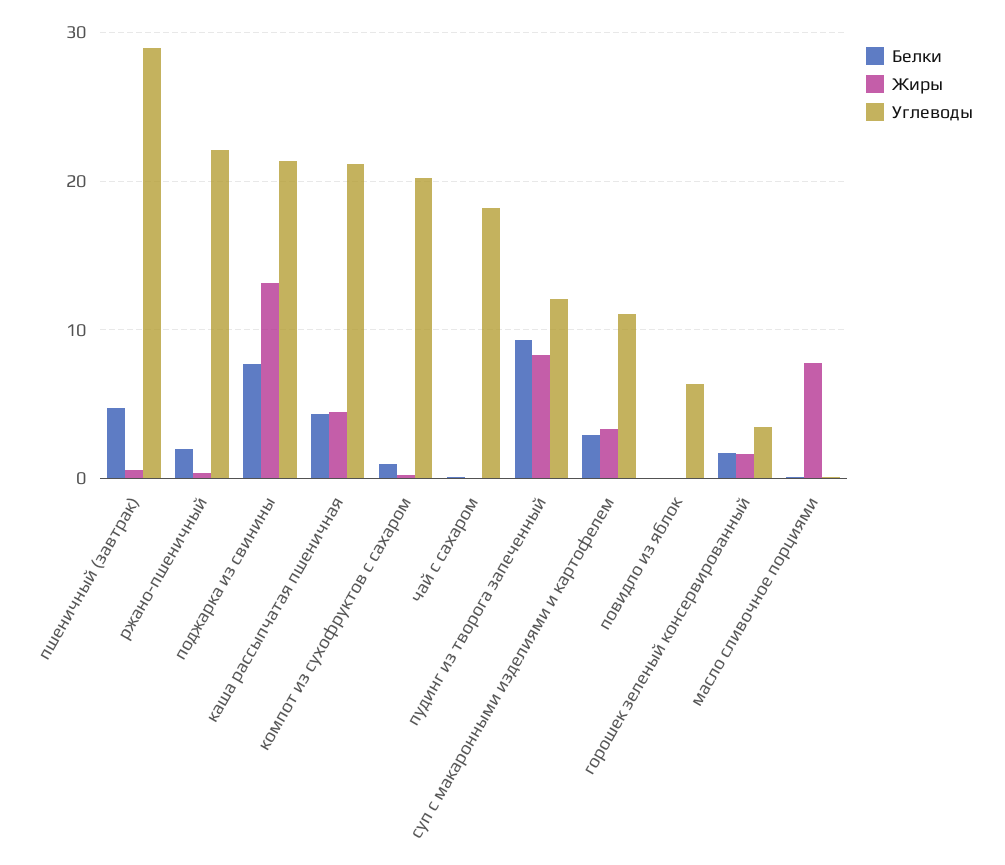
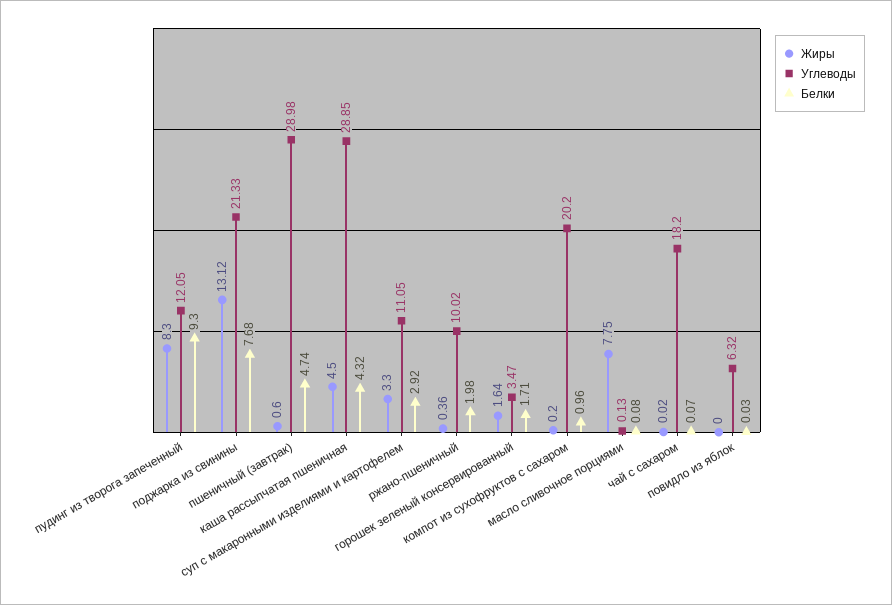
  {
    "Белки": {
      "пшеничный (завтрак)": 4.74,
      "ржано-пшеничный": 1.98,
      "поджарка из свинины": 7.68,
      "каша рассыпчатая пшеничная": 4.32,
      "компот из сухофруктов с сахаром": 0.96,
      "чай с сахаром": 0.07,
      "пудинг из творога запеченный": 9.3,
      "суп с макаронными изделиями и картофелем": 2.92,
      "повидло из яблок": 0.03,
      "горошек зеленый консервированный": 1.71,
      "масло сливочное порциями": 0.08
    },
    "Жиры": {
      "пшеничный (завтрак)": 0.6,
      "ржано-пшеничный": 0.36,
      "поджарка из свинины": 13.12,
      "каша рассыпчатая пшеничная": 4.5,
      "компот из сухофруктов с сахаром": 0.2,
      "чай с сахаром": 0.02,
      "пудинг из творога запеченный": 8.3,
      "суп с макаронными изделиями и картофелем": 3.3,
      "повидло из яблок": 0,
      "горошек зеленый консервированный": 1.64,
      "масло сливочное порциями": 7.75
    },
    "Углеводы": {
      "пшеничный (завтрак)": 28.98,
-     "ржано-пшеничный": 22,
+     "ржано-пшеничный": 10.02,
      "поджарка из свинины": 21.33,
-     "каша рассыпчатая пшеничная": 21,
+     "каша рассыпчатая пшеничная": 28.85,
      "компот из сухофруктов с сахаром": 20.2,
      "чай с сахаром": 18.2,
      "пудинг из творога запеченный": 12.05,
      "суп с макаронными изделиями и картофелем": 11.05,
      "повидло из яблок": 6.32,
      "горошек зеленый консервированный": 3.47,
      "масло сливочное порциями": 0.13
    }
  }

